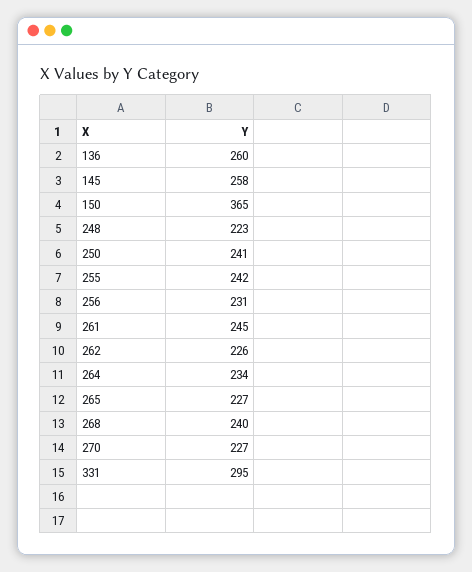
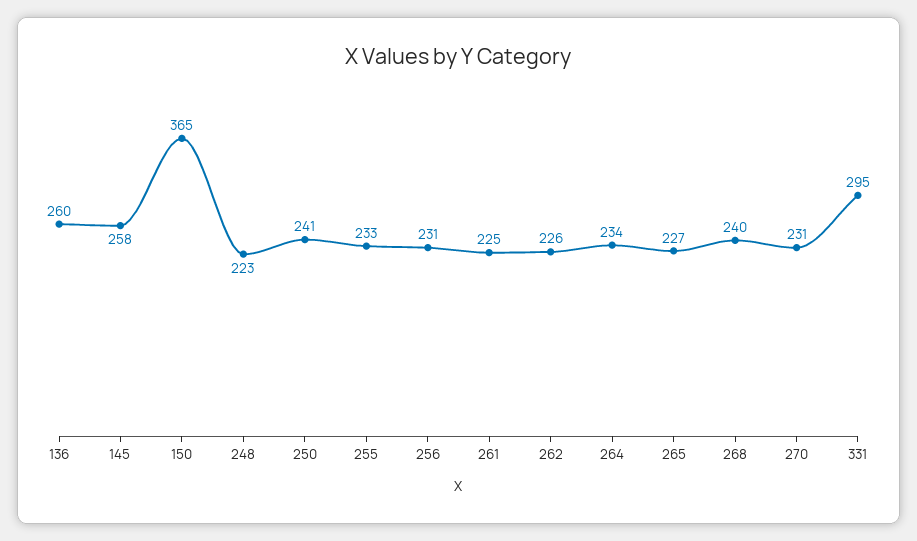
  {
    "136": 260,
    "145": 258,
    "150": 365,
    "248": 223,
    "250": 241,
-   "255": 242,
+   "255": 233,
    "256": 231,
-   "261": 245,
+   "261": 225,
    "262": 226,
    "264": 234,
    "265": 227,
    "268": 240,
-   "270": 227,
+   "270": 231,
    "331": 295
  }

